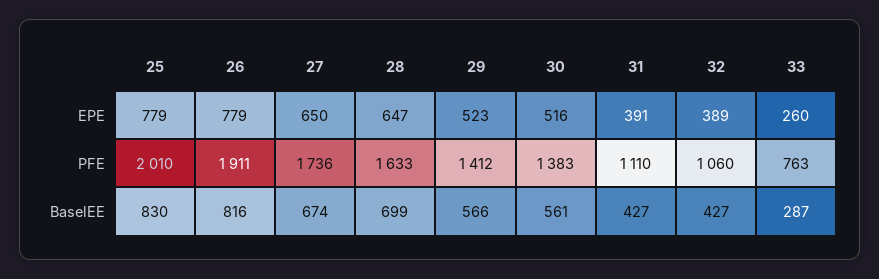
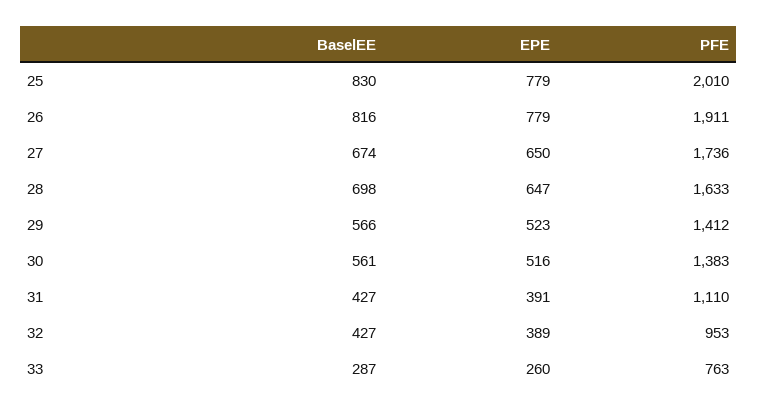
  {
    "25": {
      "EPE": 779,
      "PFE": 2010,
      "BaselEE": 830
    },
    "26": {
      "EPE": 779,
      "PFE": 1911,
      "BaselEE": 816
    },
    "27": {
      "EPE": 650,
      "PFE": 1736,
      "BaselEE": 674
    },
    "28": {
      "EPE": 647,
      "PFE": 1633,
-     "BaselEE": 699
+     "BaselEE": 698
    },
    "29": {
      "EPE": 523,
      "PFE": 1412,
      "BaselEE": 566
    },
    "30": {
      "EPE": 516,
      "PFE": 1383,
      "BaselEE": 561
    },
    "31": {
      "EPE": 391,
      "PFE": 1110,
      "BaselEE": 427
    },
    "32": {
      "EPE": 389,
-     "PFE": 1060,
+     "PFE": 953,
      "BaselEE": 427
    },
    "33": {
      "EPE": 260,
      "PFE": 763,
      "BaselEE": 287
    }
  }

